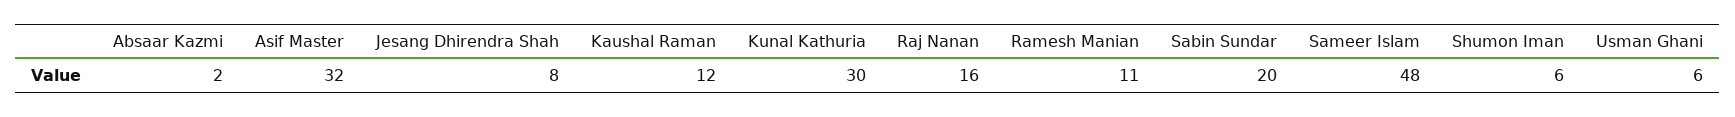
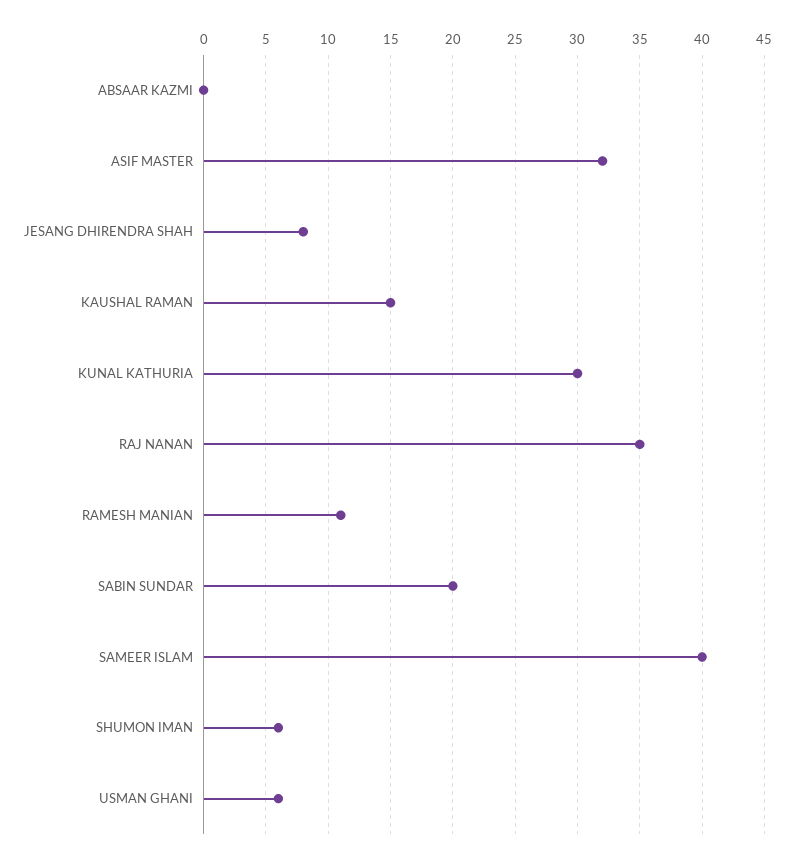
  {
-   "Absaar Kazmi": 2,
+   "Absaar Kazmi": 0,
    "Asif Master": 32,
    "Jesang Dhirendra Shah": 8,
-   "Kaushal Raman": 12,
+   "Kaushal Raman": 15,
    "Kunal Kathuria": 30,
-   "Raj Nanan": 16,
+   "Raj Nanan": 35,
    "Ramesh Manian": 11,
    "Sabin Sundar": 20,
-   "Sameer Islam": 48,
+   "Sameer Islam": 40,
    "Shumon Iman": 6,
    "Usman Ghani": 6
  }

